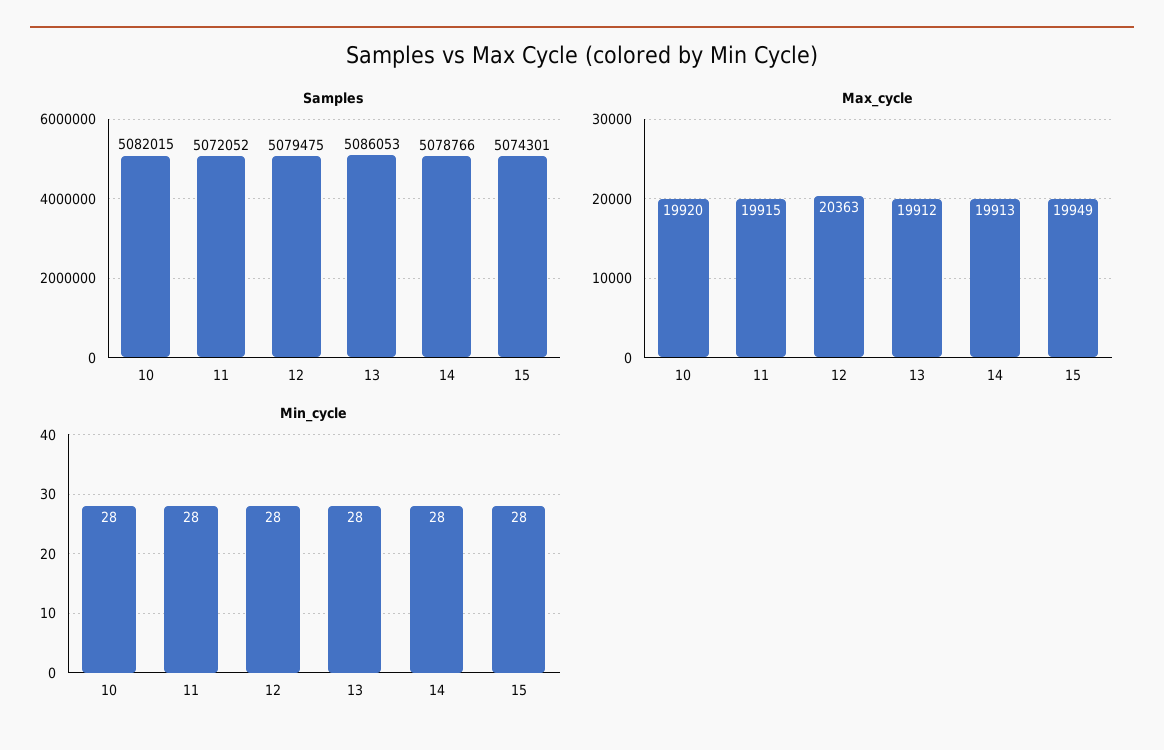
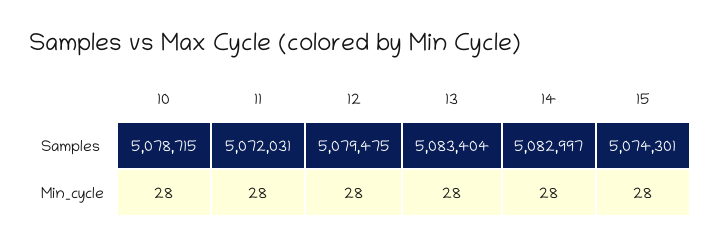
  {
    "Samples": {
-     "10": 5082015,
+     "10": 5078715,
-     "11": 5072052,
+     "11": 5072031,
      "12": 5079475,
-     "13": 5086053,
+     "13": 5083404,
-     "14": 5078766,
+     "14": 5082997,
      "15": 5074301
    },
-   "Max_cycle": {
-     "10": 19920,
-     "11": 19915,
-     "12": 20363,
-     "13": 19912,
-     "14": 19913,
-     "15": 19949
-   },
    "Min_cycle": {
      "10": 28,
      "11": 28,
      "12": 28,
      "13": 28,
      "14": 28,
      "15": 28
    }
  }

